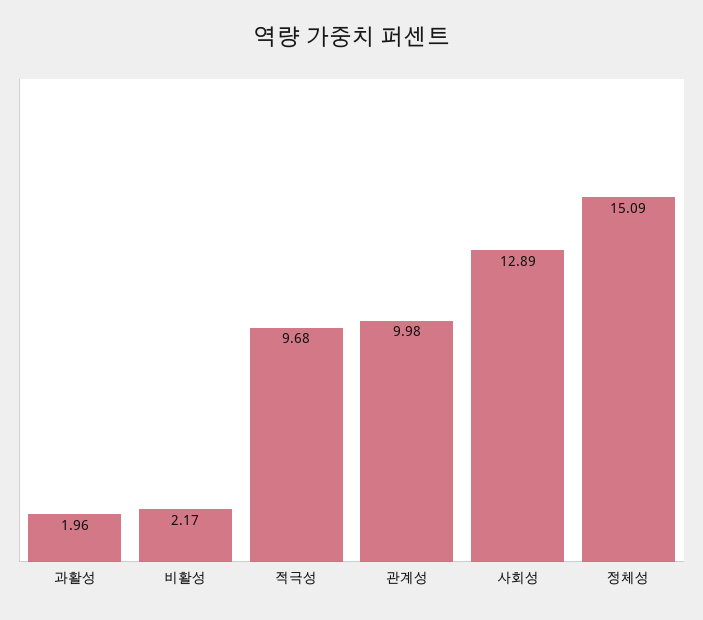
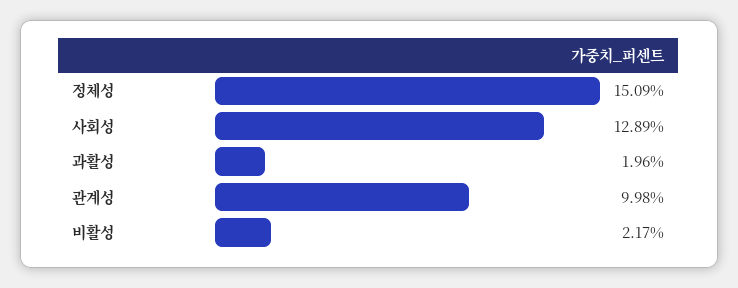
  {
    "과활성": 1.96,
    "비활성": 2.17,
-   "적극성": 9.68,
    "관계성": 9.98,
    "사회성": 12.89,
    "정체성": 15.09
  }

